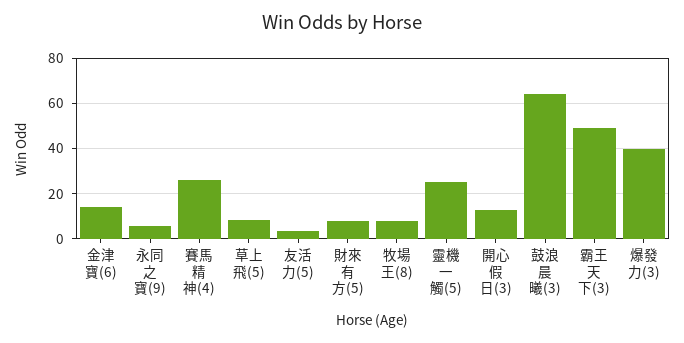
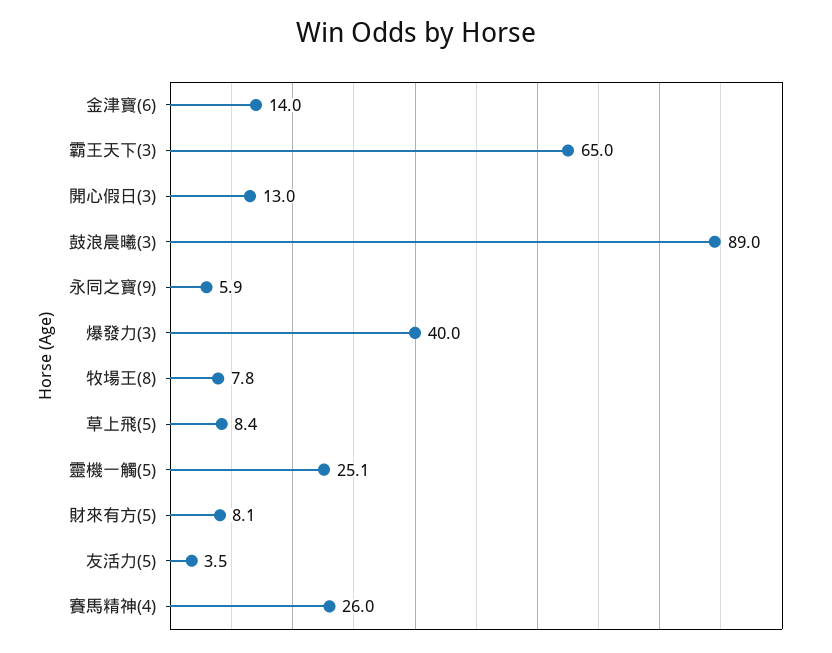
  {
    "金津寶(6)": 14,
    "永同之寶(9)": 5.9,
    "賽馬精神(4)": 26,
    "草上飛(5)": 8.4,
    "友活力(5)": 3.5,
    "財來有方(5)": 8.1,
    "牧場王(8)": 7.8,
    "靈機一觸(5)": 25.1,
    "開心假日(3)": 13,
-   "鼓浪晨曦(3)": 65,
+   "鼓浪晨曦(3)": 89,
-   "霸王天下(3)": 50,
+   "霸王天下(3)": 65,
    "爆發力(3)": 40
  }

